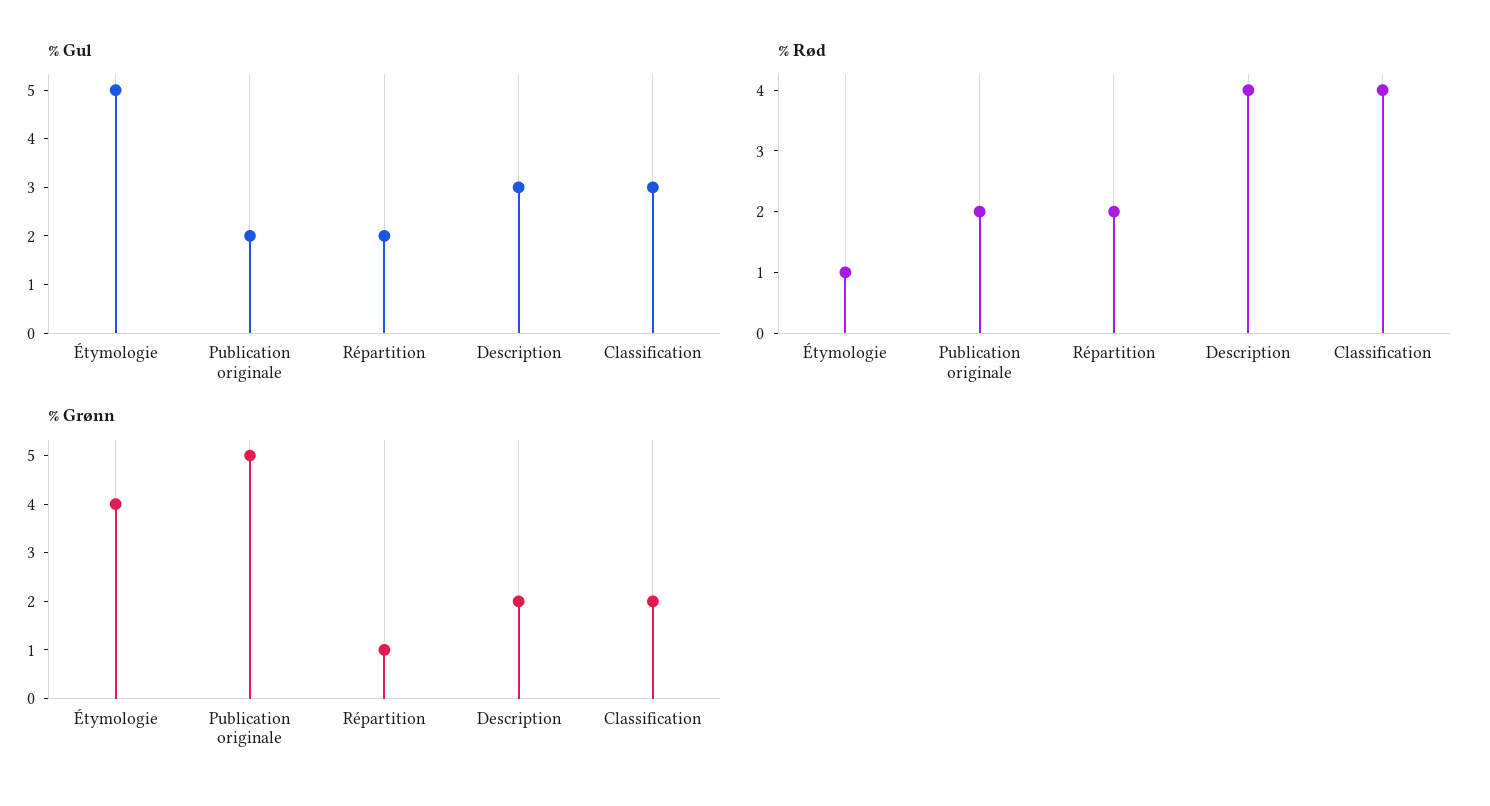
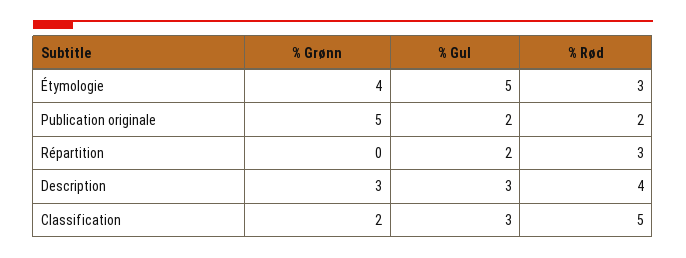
  {
    "% Gul": {
      "Étymologie": 5,
      "Publication originale": 2,
      "Répartition": 2,
      "Description": 3,
      "Classification": 3
    },
    "% Rød": {
-     "Étymologie": 1,
+     "Étymologie": 3,
      "Publication originale": 2,
-     "Répartition": 2,
+     "Répartition": 3,
      "Description": 4,
-     "Classification": 4
+     "Classification": 5
    },
    "% Grønn": {
      "Étymologie": 4,
      "Publication originale": 5,
-     "Répartition": 1,
+     "Répartition": 0,
-     "Description": 2,
+     "Description": 3,
      "Classification": 2
    }
  }

